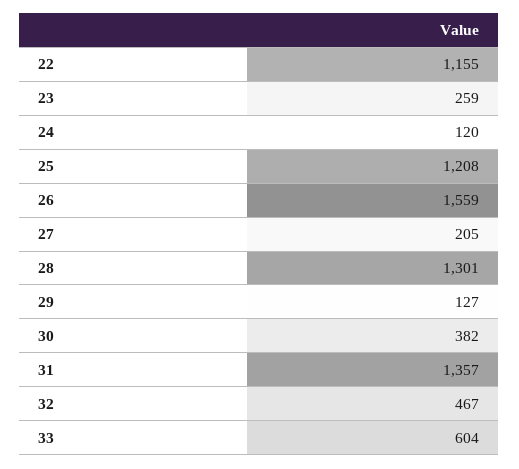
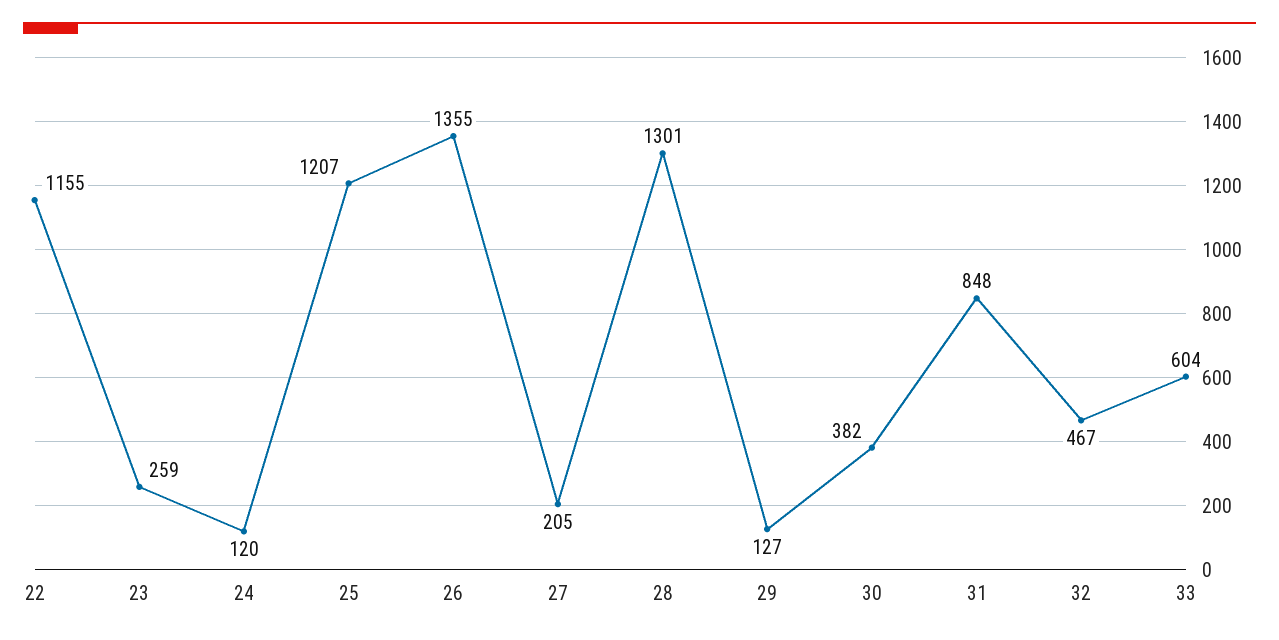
  {
    "22": 1155,
    "23": 259,
    "24": 120,
-   "25": 1208,
+   "25": 1207,
-   "26": 1559,
+   "26": 1355,
    "27": 205,
    "28": 1301,
    "29": 127,
    "30": 382,
-   "31": 1357,
+   "31": 848,
    "32": 467,
    "33": 604
  }

